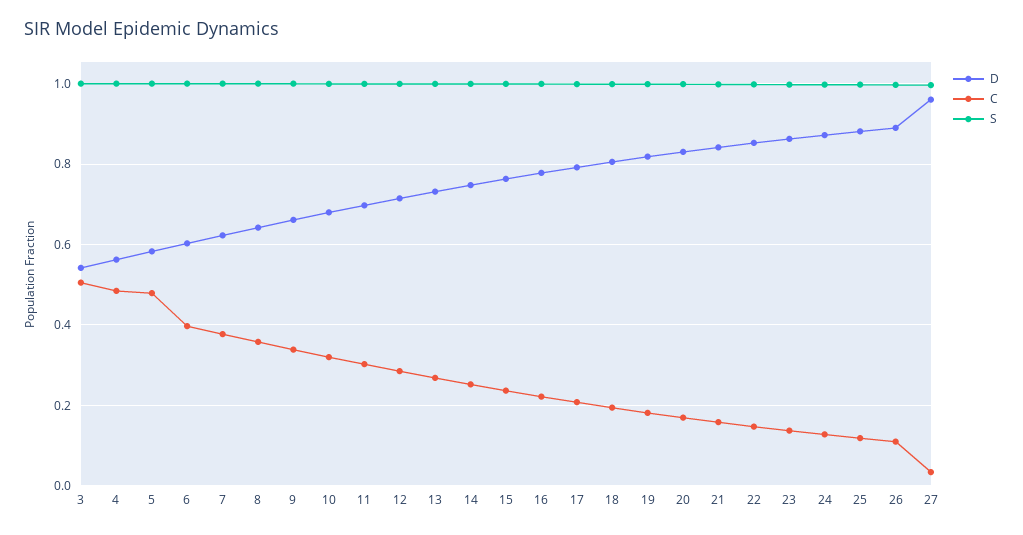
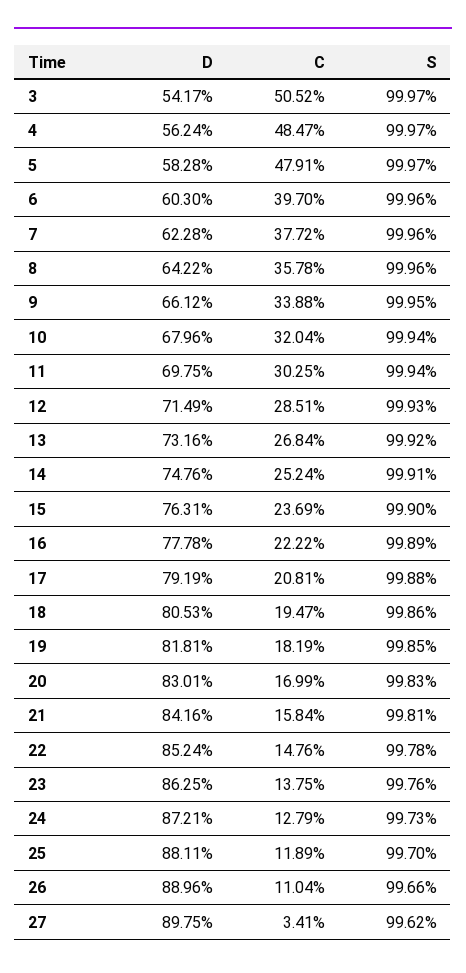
  {
    "D": {
      "3": 0.5417,
      "4": 0.5624,
      "5": 0.5828,
      "6": 0.603,
      "7": 0.6228,
      "8": 0.6422,
      "9": 0.6612,
      "10": 0.6796,
      "11": 0.6975,
      "12": 0.7149,
      "13": 0.7316,
      "14": 0.7476,
      "15": 0.7631,
      "16": 0.7778,
      "17": 0.7919,
      "18": 0.8053,
      "19": 0.8181,
      "20": 0.8301,
      "21": 0.8416,
      "22": 0.8524,
      "23": 0.8625,
      "24": 0.8721,
      "25": 0.8811,
      "26": 0.8896,
-     "27": 0.96
+     "27": 0.8975
    },
    "C": {
      "3": 0.5052,
      "4": 0.4847,
      "5": 0.4791,
      "6": 0.397,
      "7": 0.3772,
      "8": 0.3578,
      "9": 0.3388,
      "10": 0.3204,
      "11": 0.3025,
      "12": 0.2851,
      "13": 0.2684,
      "14": 0.2524,
      "15": 0.2369,
      "16": 0.2222,
      "17": 0.2081,
      "18": 0.1947,
      "19": 0.1819,
      "20": 0.1699,
      "21": 0.1584,
      "22": 0.1476,
      "23": 0.1375,
      "24": 0.1279,
      "25": 0.1189,
      "26": 0.1104,
      "27": 0.0341
    },
    "S": {
      "3": 0.9997,
      "4": 0.9997,
      "5": 0.9997,
      "6": 0.9996,
      "7": 0.9996,
      "8": 0.9996,
      "9": 0.9995,
      "10": 0.9994,
      "11": 0.9994,
      "12": 0.9993,
      "13": 0.9992,
      "14": 0.9991,
      "15": 0.999,
      "16": 0.9989,
      "17": 0.9988,
      "18": 0.9986,
      "19": 0.9985,
      "20": 0.9983,
      "21": 0.9981,
      "22": 0.9978,
      "23": 0.9976,
      "24": 0.9973,
      "25": 0.997,
      "26": 0.9966,
      "27": 0.9962
    }
  }

